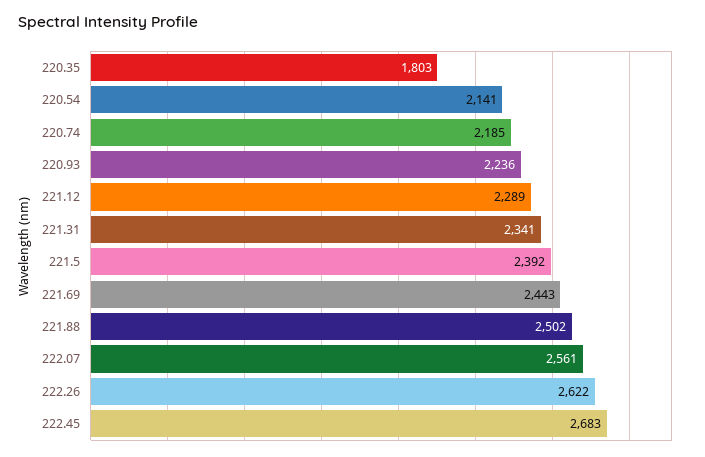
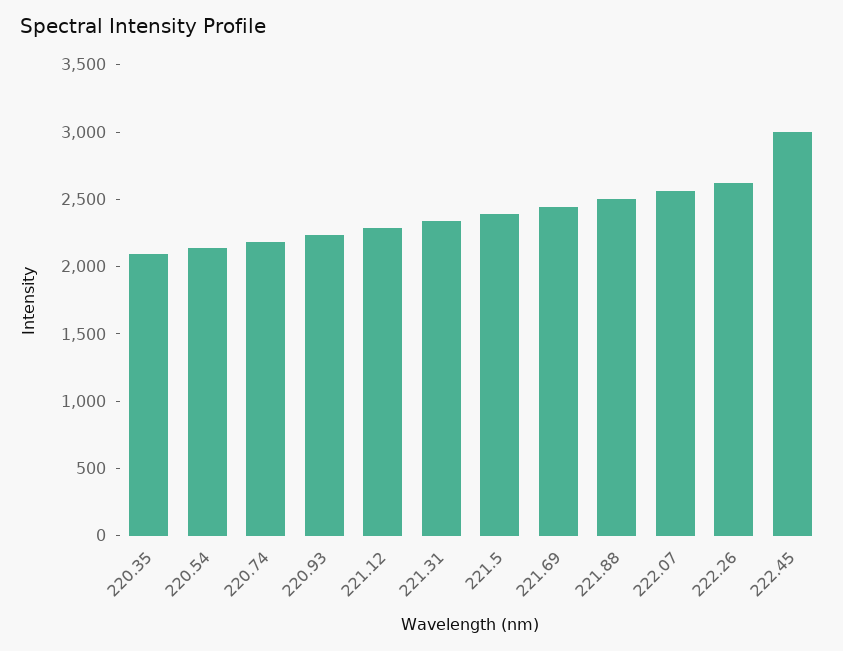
  {
-   "220.35": 1803,
+   "220.35": 2100,
    "220.54": 2141,
    "220.74": 2185,
    "220.93": 2236,
    "221.12": 2289,
    "221.31": 2341,
    "221.5": 2392,
    "221.69": 2443,
    "221.88": 2502,
    "222.07": 2561,
    "222.26": 2622,
-   "222.45": 2683
+   "222.45": 3000
  }

